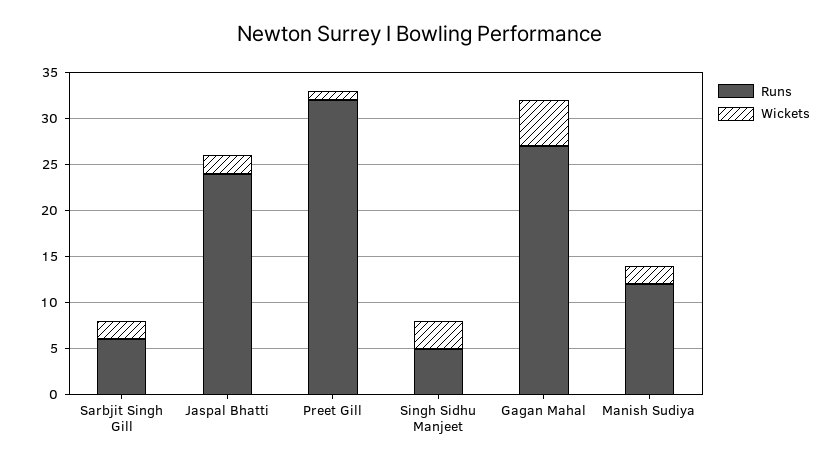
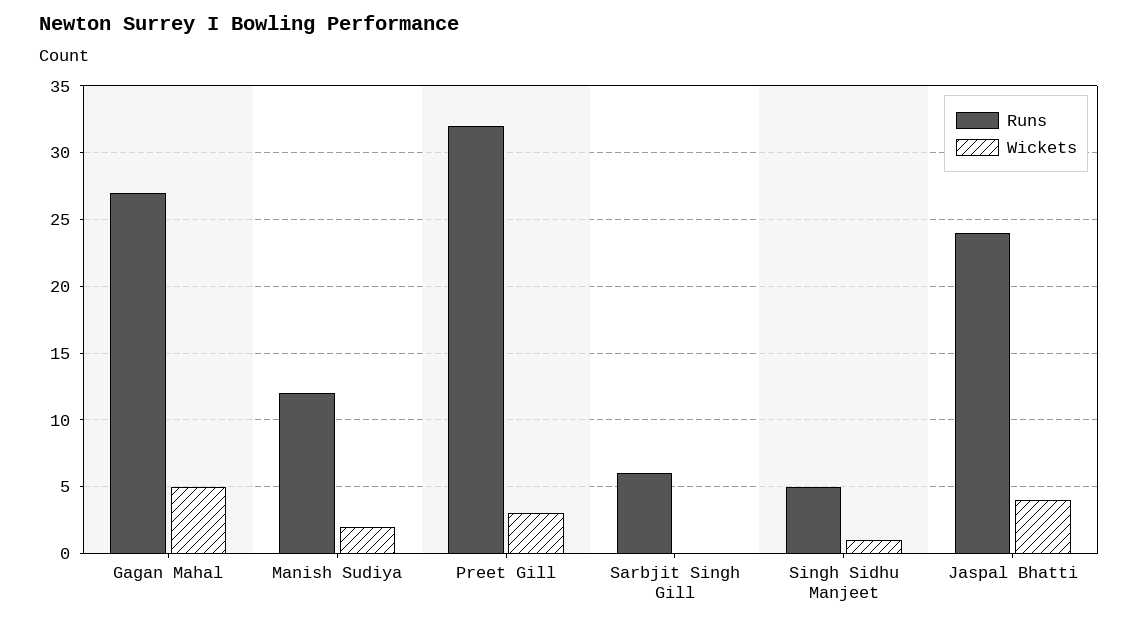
  {
    "Runs": {
      "Sarbjit Singh Gill": 6,
      "Jaspal Bhatti": 24,
      "Preet Gill": 32,
      "Singh Sidhu Manjeet": 5,
      "Gagan Mahal": 27,
      "Manish Sudiya": 12
    },
    "Wickets": {
-     "Sarbjit Singh Gill": 2,
+     "Sarbjit Singh Gill": 0,
-     "Jaspal Bhatti": 2,
+     "Jaspal Bhatti": 4,
-     "Preet Gill": 1,
+     "Preet Gill": 3,
-     "Singh Sidhu Manjeet": 3,
+     "Singh Sidhu Manjeet": 1,
      "Gagan Mahal": 5,
      "Manish Sudiya": 2
    }
  }

